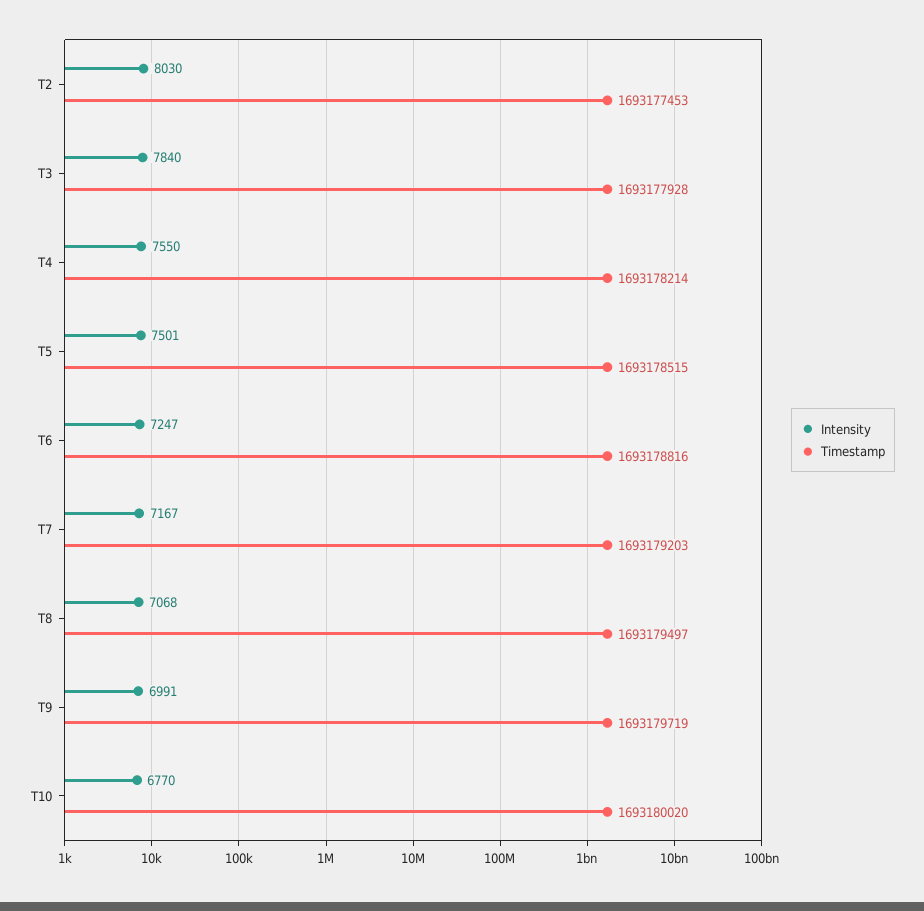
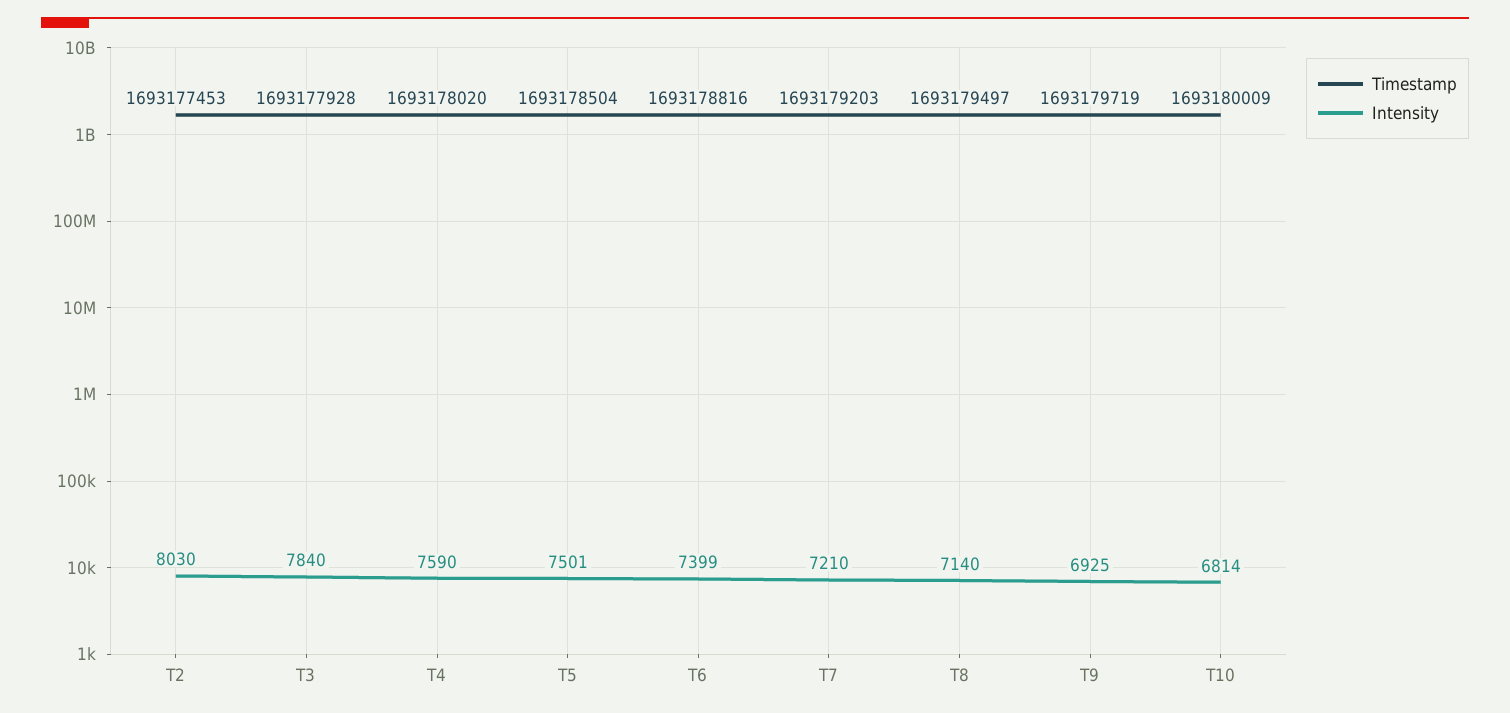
  {
    "Intensity": {
      "T2": 8030,
      "T3": 7840,
-     "T4": 7550,
+     "T4": 7590,
      "T5": 7501,
-     "T6": 7247,
+     "T6": 7399,
-     "T7": 7167,
+     "T7": 7210,
-     "T8": 7068,
+     "T8": 7140,
-     "T9": 6991,
+     "T9": 6925,
-     "T10": 6770
+     "T10": 6814
    },
    "Timestamp": {
      "T2": 1693177453,
      "T3": 1693177928,
-     "T4": 1693178214,
+     "T4": 1693178020,
-     "T5": 1693178515,
+     "T5": 1693178504,
      "T6": 1693178816,
      "T7": 1693179203,
      "T8": 1693179497,
      "T9": 1693179719,
-     "T10": 1693180020
+     "T10": 1693180009
    }
  }

